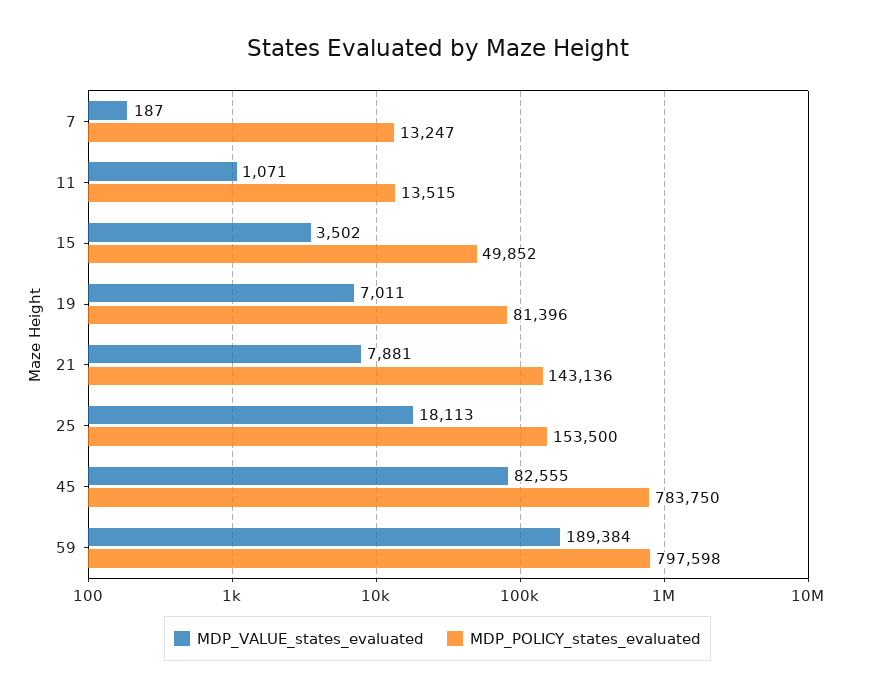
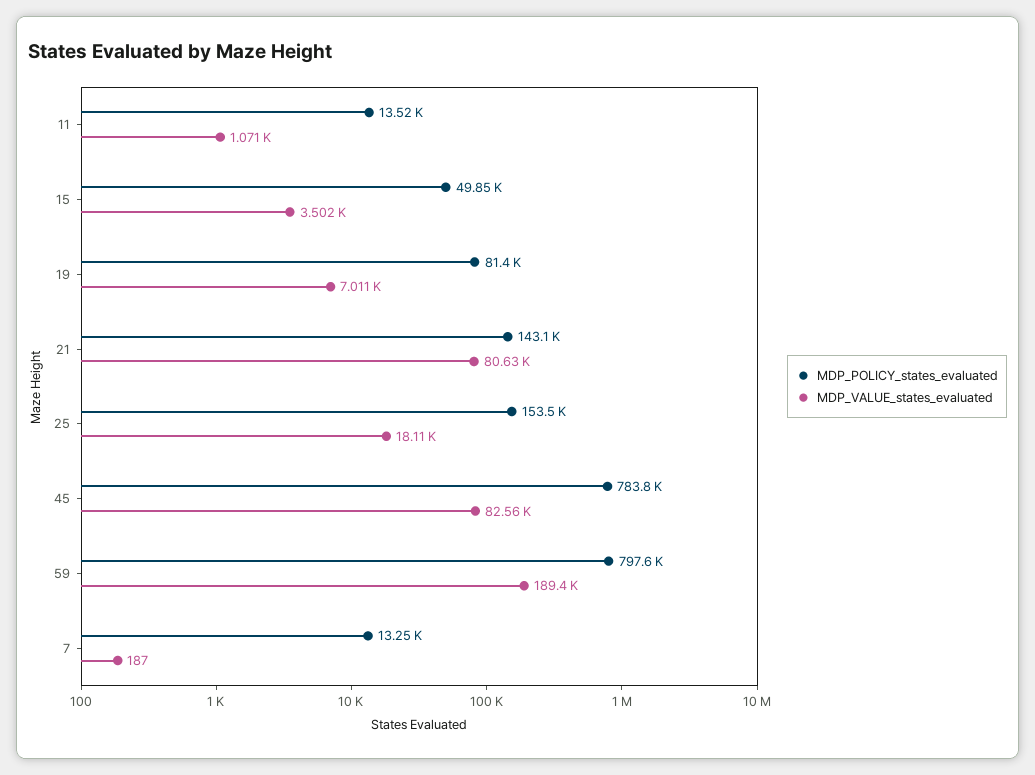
  {
    "MDP_VALUE_states_evaluated": {
      "7": 187,
      "11": 1071,
      "15": 3502,
      "19": 7011,
-     "21": 7881,
+     "21": 80630,
      "25": 18113,
      "45": 82555,
      "59": 189384
    },
    "MDP_POLICY_states_evaluated": {
      "7": 13247,
      "11": 13515,
      "15": 49852,
      "19": 81396,
      "21": 143136,
      "25": 153500,
      "45": 783750,
      "59": 797598
    }
  }

